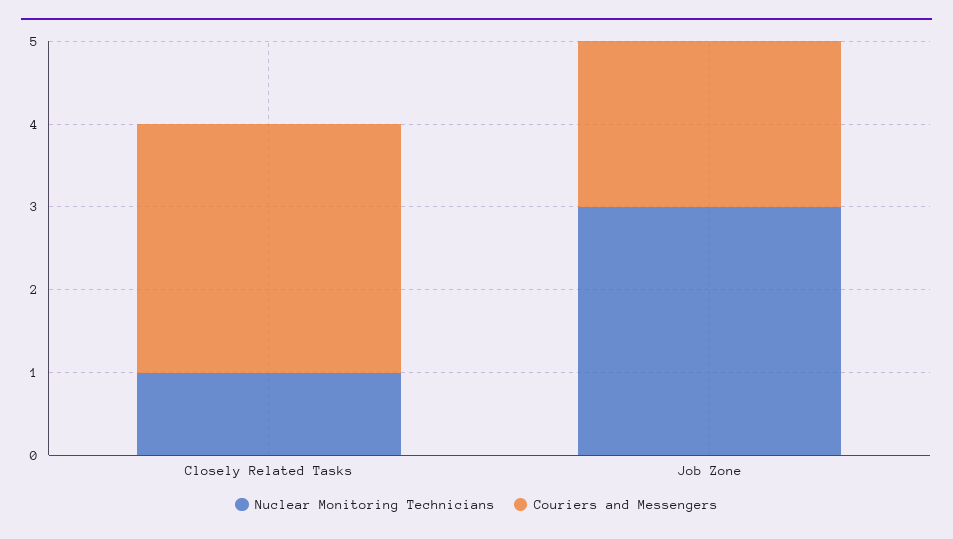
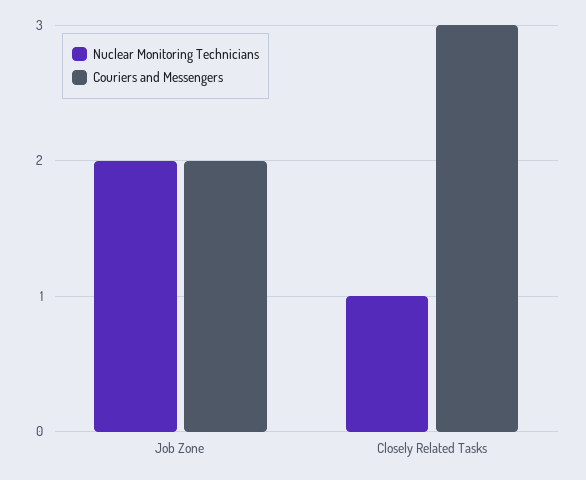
  {
    "Nuclear Monitoring Technicians": {
      "Closely Related Tasks": 1,
-     "Job Zone": 3
+     "Job Zone": 2
    },
    "Couriers and Messengers": {
      "Closely Related Tasks": 3,
      "Job Zone": 2
    }
  }

